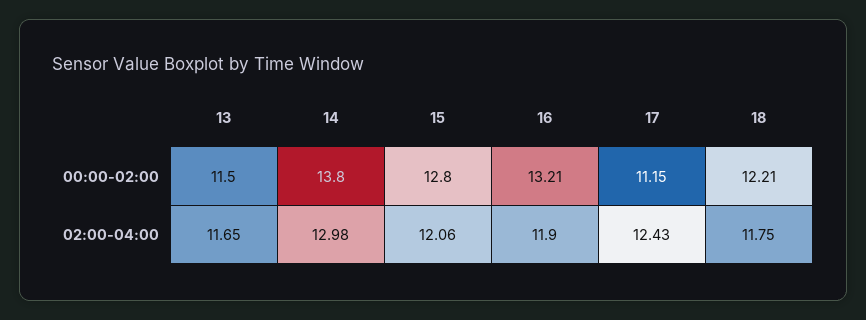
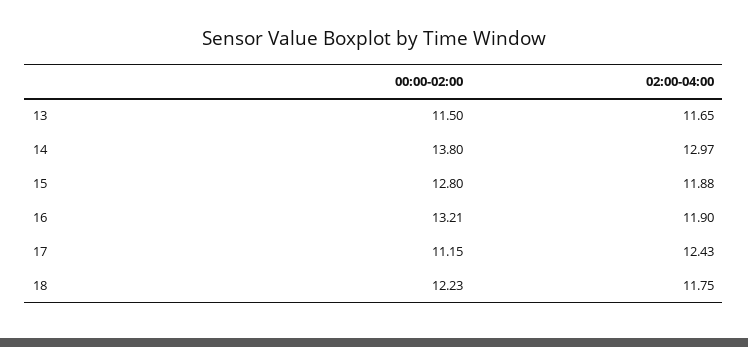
  {
    "13": {
      "00:00-02:00": 11.5,
      "02:00-04:00": 11.65
    },
    "14": {
      "00:00-02:00": 13.8,
-     "02:00-04:00": 12.98
+     "02:00-04:00": 12.97
    },
    "15": {
      "00:00-02:00": 12.8,
-     "02:00-04:00": 12.06
+     "02:00-04:00": 11.88
    },
    "16": {
      "00:00-02:00": 13.21,
      "02:00-04:00": 11.9
    },
    "17": {
      "00:00-02:00": 11.15,
      "02:00-04:00": 12.43
    },
    "18": {
-     "00:00-02:00": 12.21,
+     "00:00-02:00": 12.23,
      "02:00-04:00": 11.75
    }
  }

